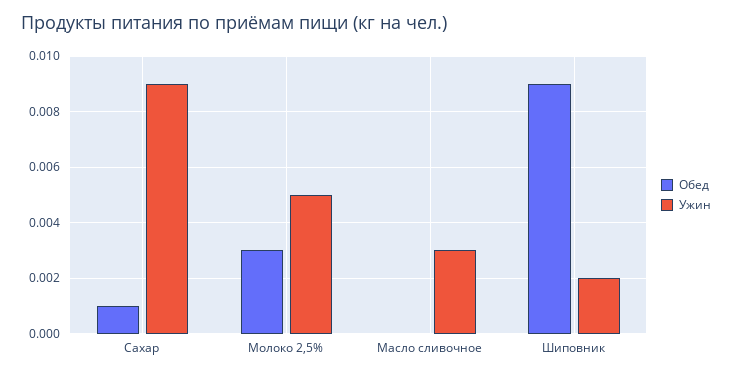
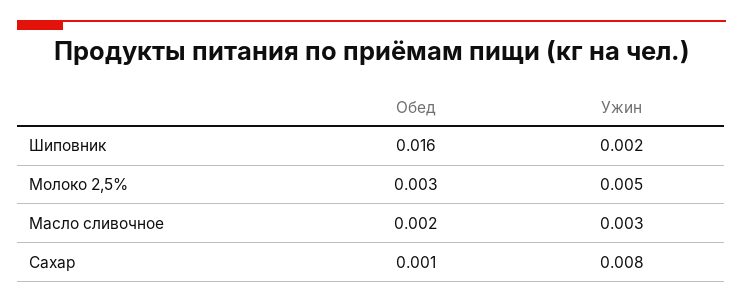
  {
    "Обед": {
      "Сахар": 0.001,
      "Молоко 2,5%": 0.003,
-     "Масло сливочное": 0,
+     "Масло сливочное": 0.002,
-     "Шиповник": 0.009
+     "Шиповник": 0.016
    },
    "Ужин": {
-     "Сахар": 0.009,
+     "Сахар": 0.008,
      "Молоко 2,5%": 0.005,
      "Масло сливочное": 0.003,
      "Шиповник": 0.002
    }
  }

